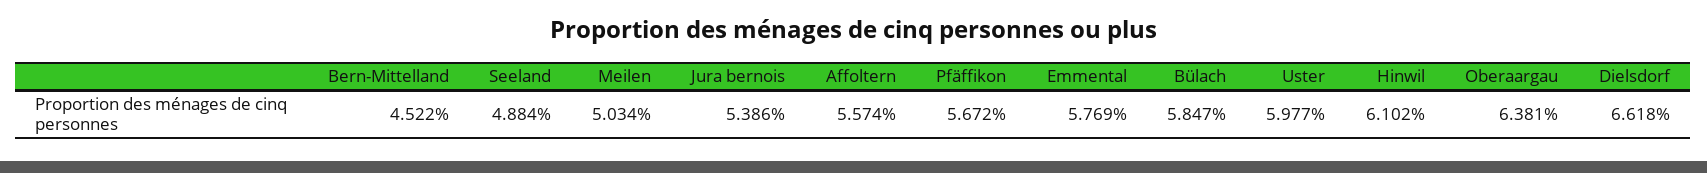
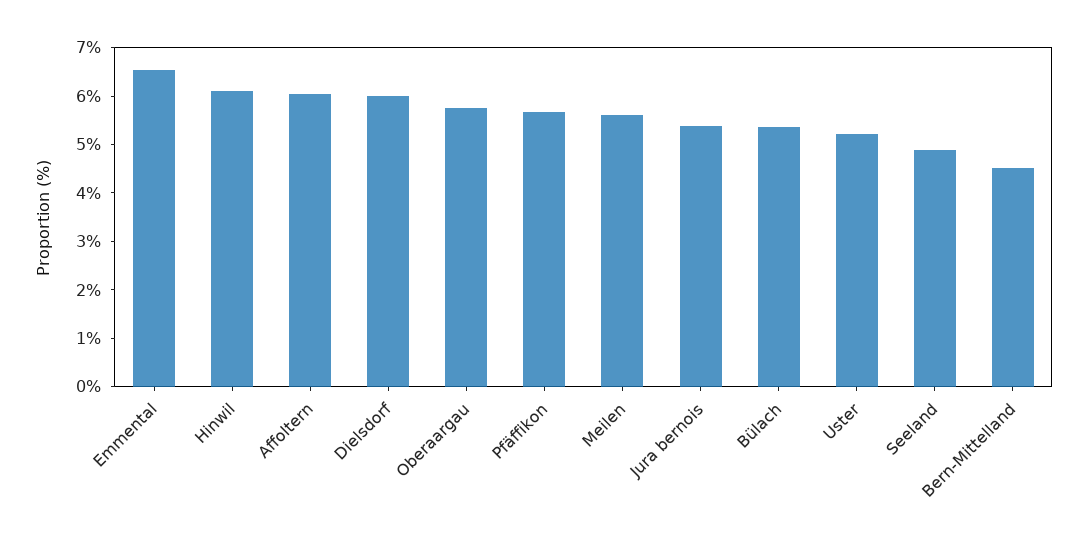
  {
    "Bern-Mittelland": 4.522,
    "Seeland": 4.884,
-   "Meilen": 5.034,
+   "Meilen": 5.6,
    "Jura bernois": 5.386,
-   "Affoltern": 5.574,
+   "Affoltern": 6,
    "Pfäffikon": 5.672,
-   "Emmental": 5.769,
+   "Emmental": 6.6,
-   "Bülach": 5.847,
+   "Bülach": 5.4,
-   "Uster": 5.977,
+   "Uster": 5.2,
    "Hinwil": 6.102,
-   "Oberaargau": 6.381,
+   "Oberaargau": 5.8,
-   "Dielsdorf": 6.618
+   "Dielsdorf": 6
  }

